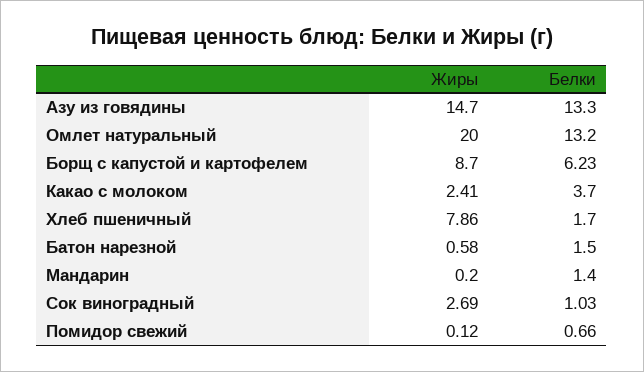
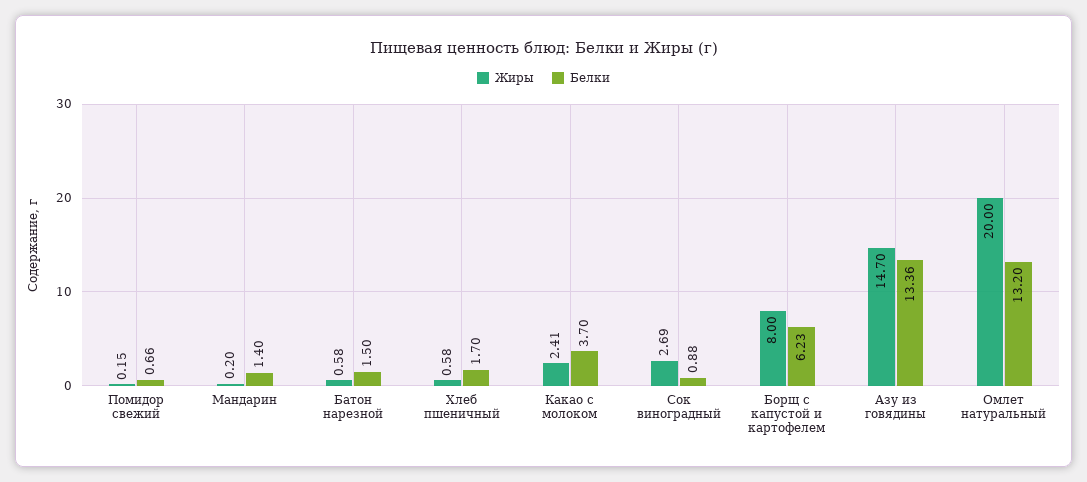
  {
    "Жиры": {
      "Азу из говядины": 14.7,
      "Омлет натуральный": 20,
-     "Борщ с капустой и картофелем": 8.7,
+     "Борщ с капустой и картофелем": 8,
      "Какао с молоком": 2.41,
-     "Хлеб пшеничный": 7.86,
+     "Хлеб пшеничный": 0.58,
      "Батон нарезной": 0.58,
      "Мандарин": 0.2,
      "Сок виноградный": 2.69,
-     "Помидор свежий": 0.12
+     "Помидор свежий": 0.15
    },
    "Белки": {
-     "Азу из говядины": 13.3,
+     "Азу из говядины": 13.36,
      "Омлет натуральный": 13.2,
      "Борщ с капустой и картофелем": 6.23,
      "Какао с молоком": 3.7,
      "Хлеб пшеничный": 1.7,
      "Батон нарезной": 1.5,
      "Мандарин": 1.4,
-     "Сок виноградный": 1.03,
+     "Сок виноградный": 0.88,
      "Помидор свежий": 0.66
    }
  }

